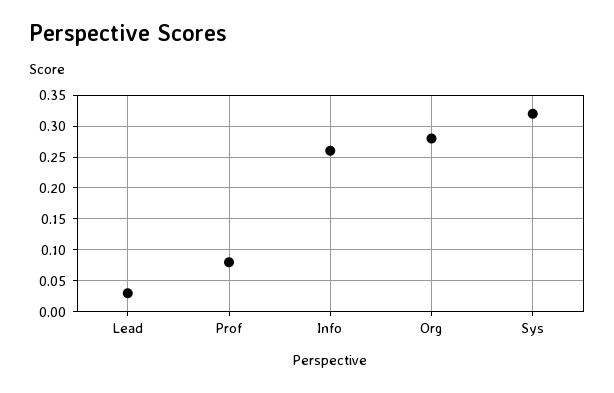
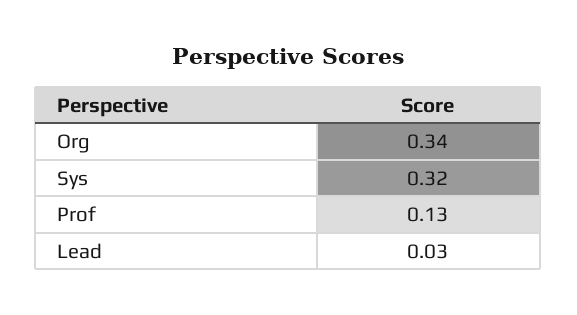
  {
    "Lead": 0.03,
-   "Prof": 0.08,
+   "Prof": 0.13,
-   "Info": 0.26,
-   "Org": 0.28,
+   "Org": 0.34,
    "Sys": 0.32
  }

